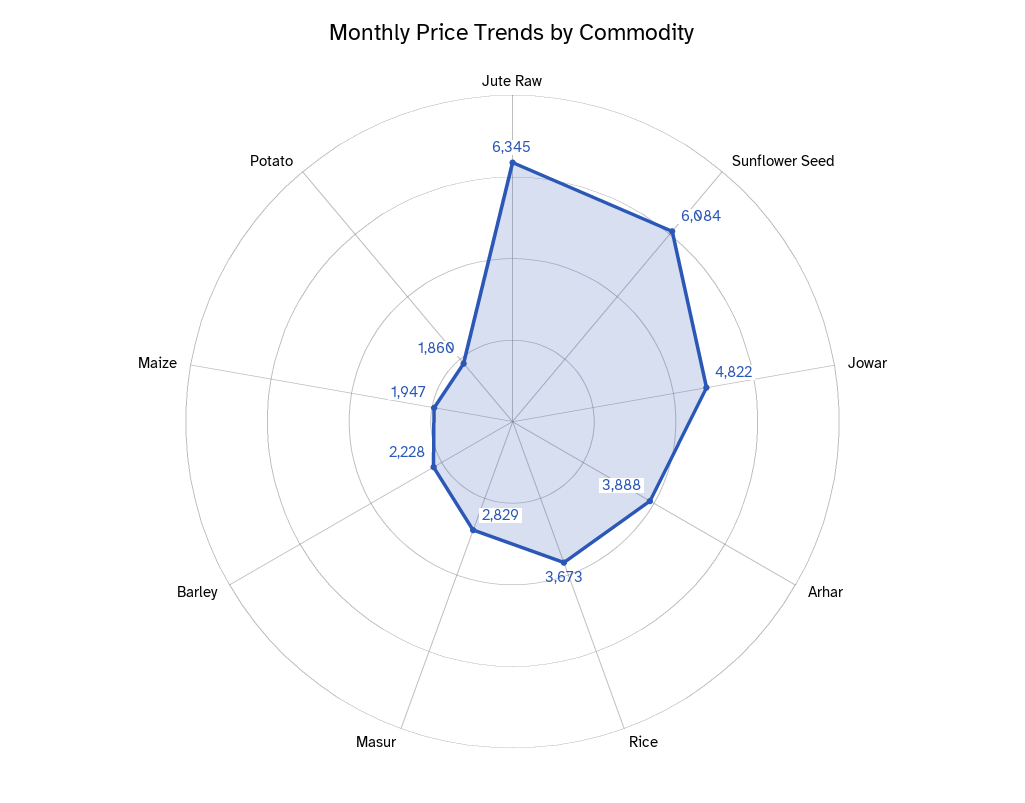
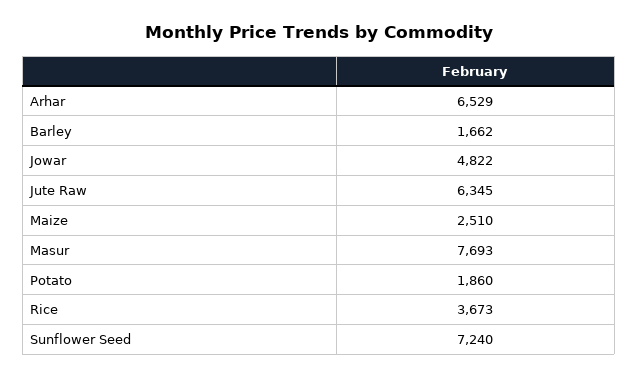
  {
    "Jute Raw": 6345,
-   "Sunflower Seed": 6084,
+   "Sunflower Seed": 7240,
    "Jowar": 4822,
-   "Arhar": 3888,
+   "Arhar": 6529,
    "Rice": 3673,
-   "Masur": 2829,
+   "Masur": 7693,
-   "Barley": 2228,
+   "Barley": 1662,
-   "Maize": 1947,
+   "Maize": 2510,
    "Potato": 1860
  }

